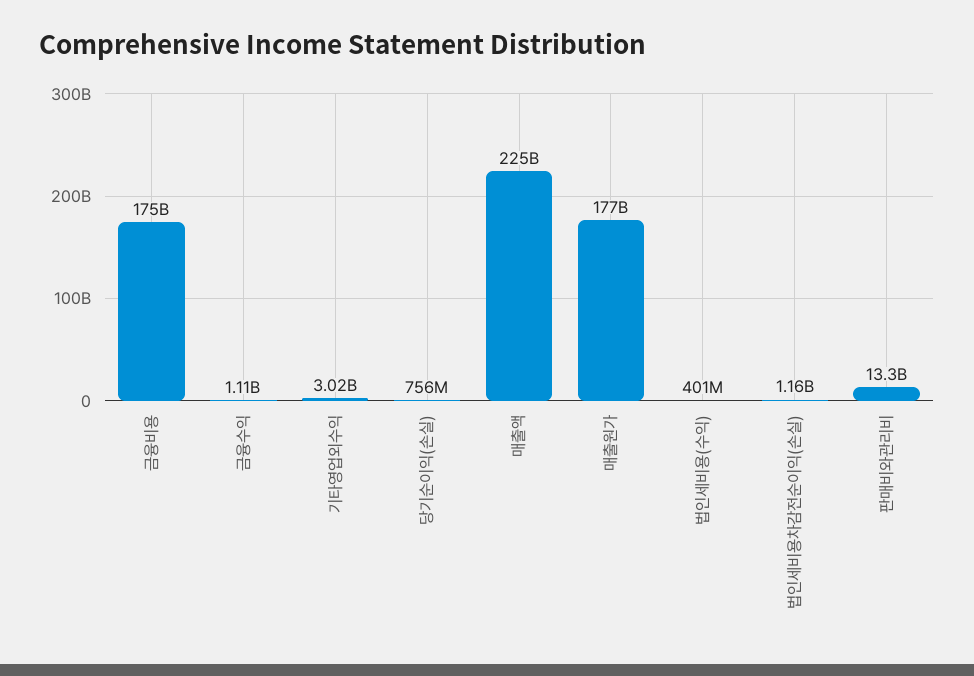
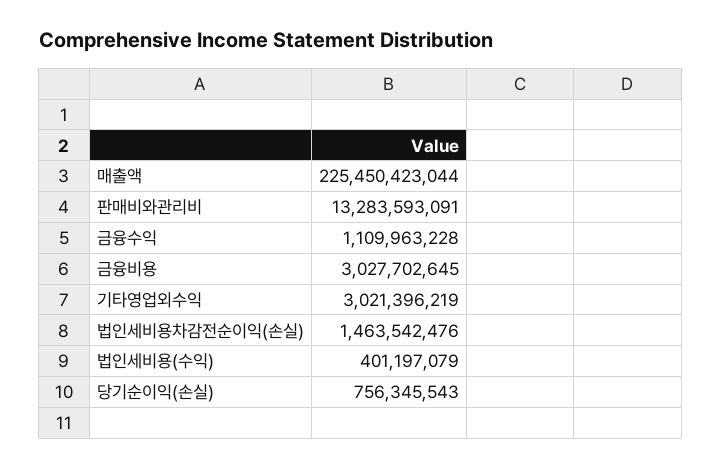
  {
-   "금융비용": 175000000000,
+   "금융비용": 3027702645,
    "금융수익": 1109963228,
    "기타영업외수익": 3021396219,
    "당기순이익(손실)": 756345543,
    "매출액": 225450423044,
-   "매출원가": 177000000000,
    "법인세비용(수익)": 401197079,
-   "법인세비용차감전순이익(손실)": 1160000000,
+   "법인세비용차감전순이익(손실)": 1463542476,
    "판매비와관리비": 13283593091
  }

